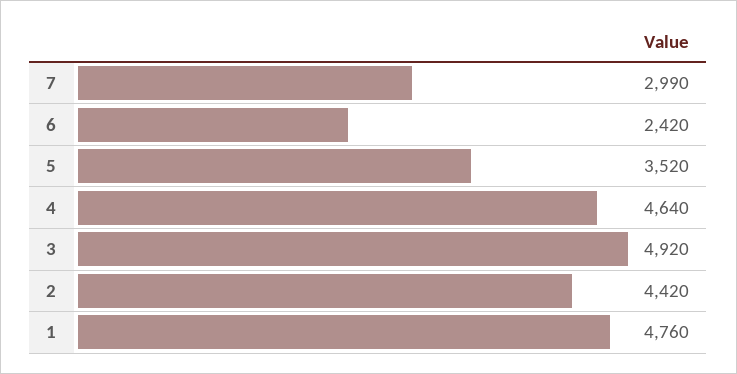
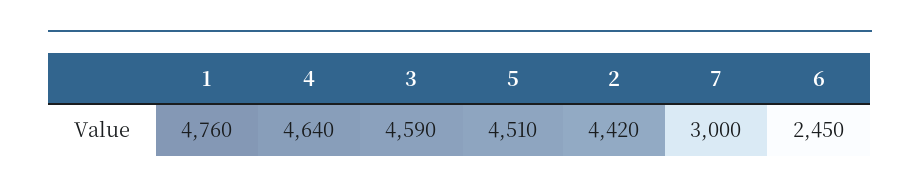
  {
-   "7": 2990,
+   "7": 3000,
-   "6": 2420,
+   "6": 2450,
-   "5": 3520,
+   "5": 4510,
    "4": 4640,
-   "3": 4920,
+   "3": 4590,
    "2": 4420,
    "1": 4760
  }

